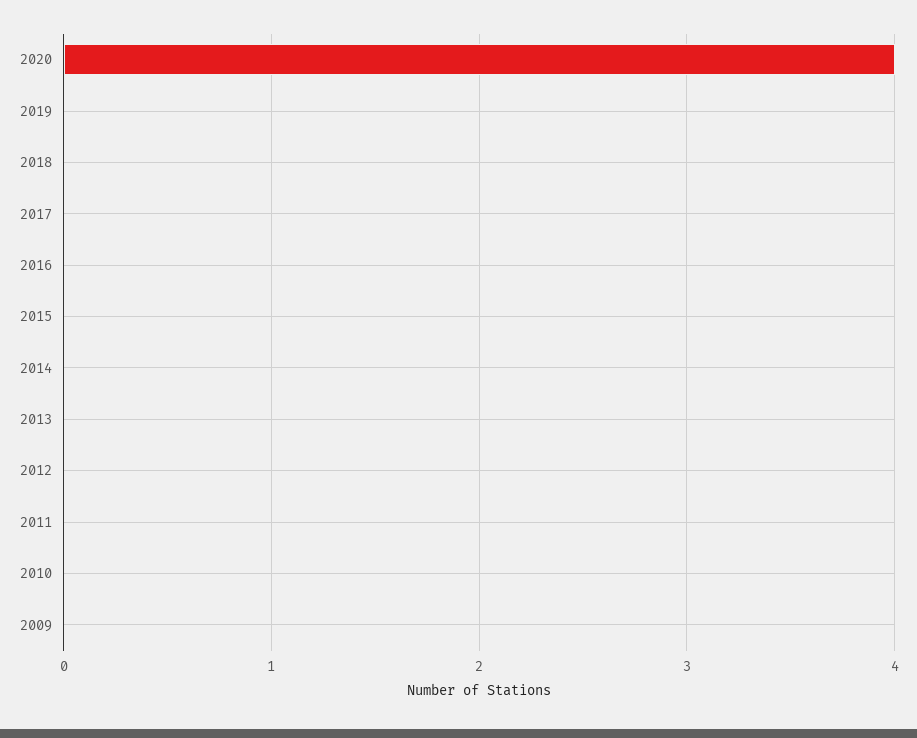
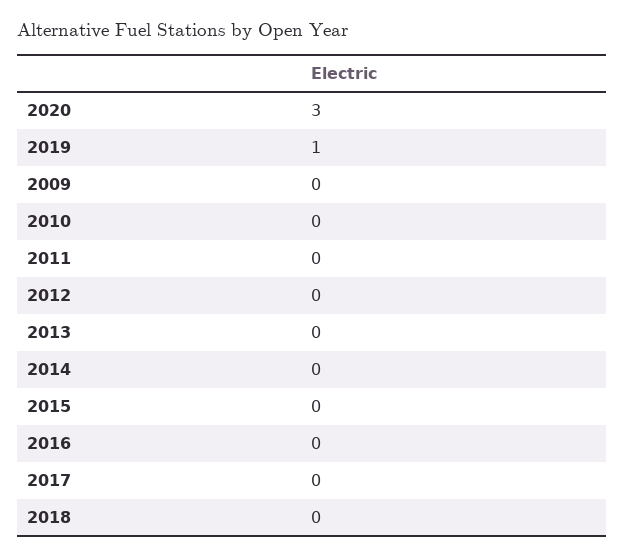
  {
-   "2020": 4,
+   "2020": 3,
-   "2019": 0,
+   "2019": 1,
    "2018": 0,
    "2017": 0,
    "2016": 0,
    "2015": 0,
    "2014": 0,
    "2013": 0,
    "2012": 0,
    "2011": 0,
    "2010": 0,
    "2009": 0
  }

